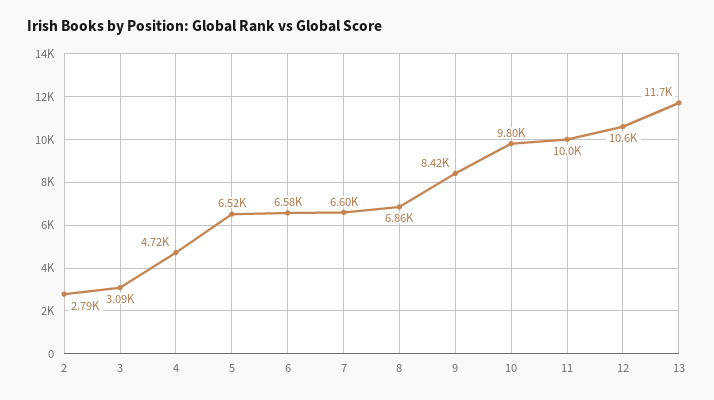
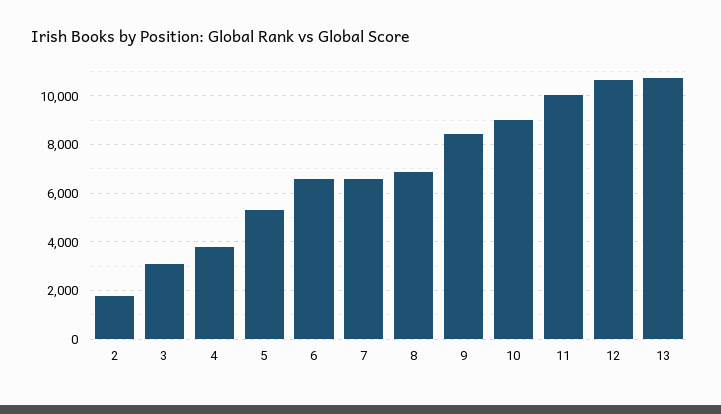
  {
-   "2": 2790,
+   "2": 1750,
    "3": 3090,
-   "4": 4720,
+   "4": 3750,
-   "5": 6520,
+   "5": 5250,
    "6": 6580,
    "7": 6600,
    "8": 6860,
    "9": 8420,
-   "10": 9800,
+   "10": 9000,
    "11": 10000,
    "12": 10600,
-   "13": 11700
+   "13": 10750
  }

